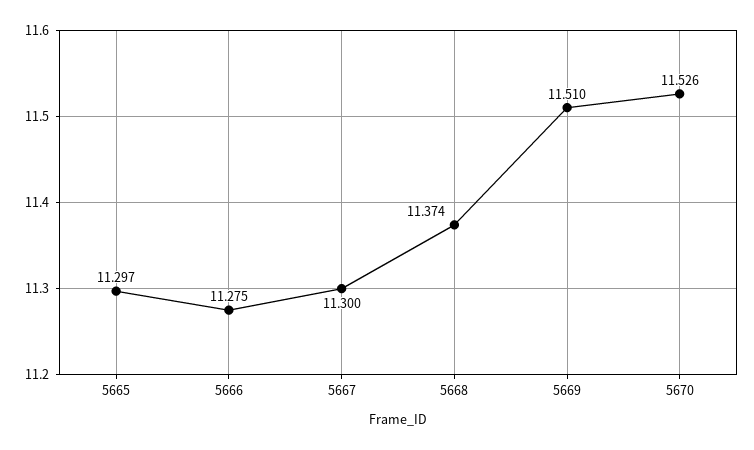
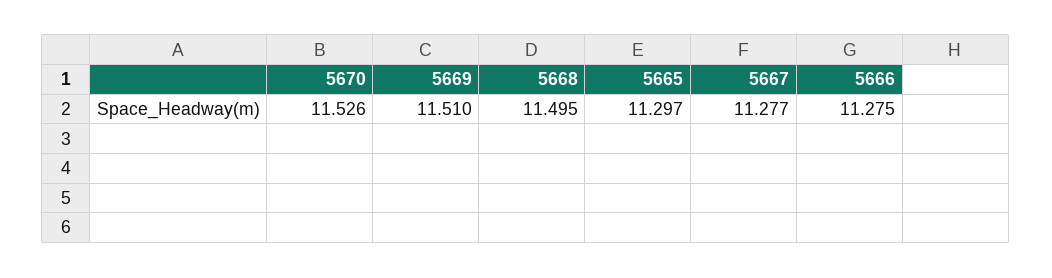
  {
    "5665": 11.297,
    "5666": 11.275,
-   "5667": 11.3,
+   "5667": 11.277,
-   "5668": 11.374,
+   "5668": 11.495,
    "5669": 11.51,
    "5670": 11.526
  }

